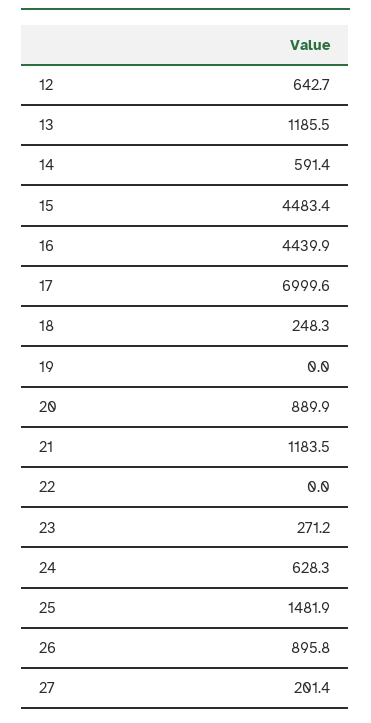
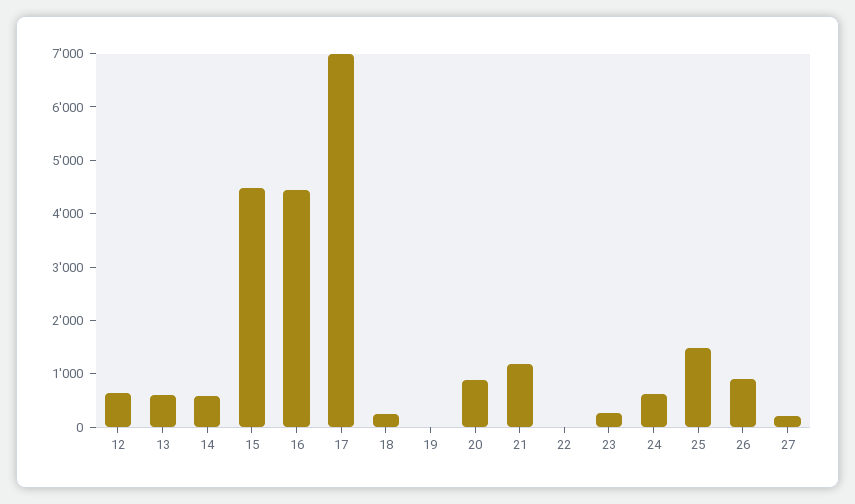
  {
    "12": 642.7,
-   "13": 1185.5,
+   "13": 600,
    "14": 591.4,
    "15": 4483.4,
    "16": 4439.9,
    "17": 6999.6,
    "18": 248.3,
    "19": 0,
    "20": 889.9,
    "21": 1183.5,
    "22": 0,
    "23": 271.2,
    "24": 628.3,
    "25": 1481.9,
    "26": 895.8,
    "27": 201.4
  }

